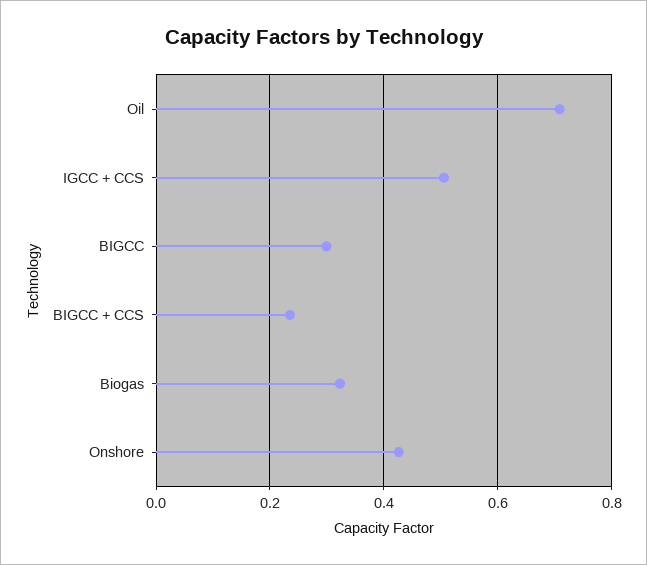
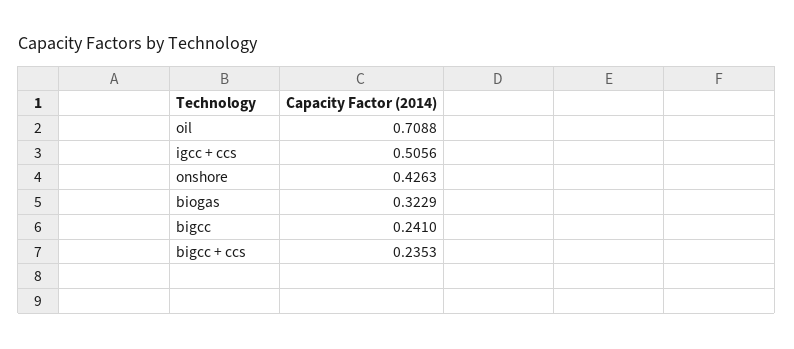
  {
    "Oil": 0.7088,
    "IGCC + CCS": 0.5056,
-   "BIGCC": 0.3,
+   "BIGCC": 0.241,
    "BIGCC + CCS": 0.2353,
    "Biogas": 0.3229,
    "Onshore": 0.4263
  }

